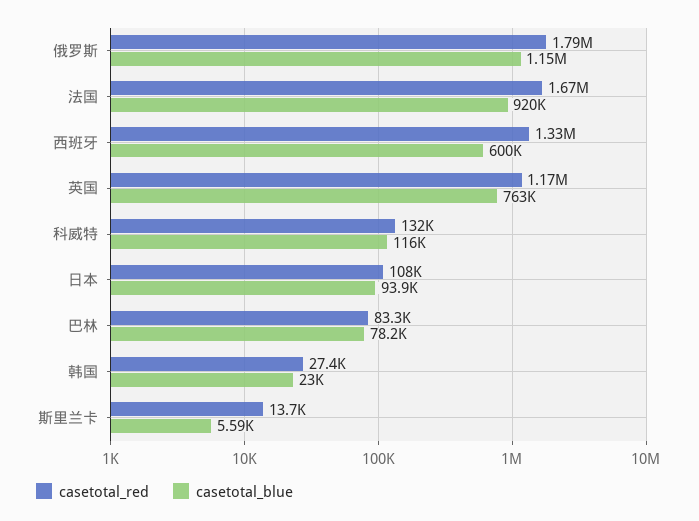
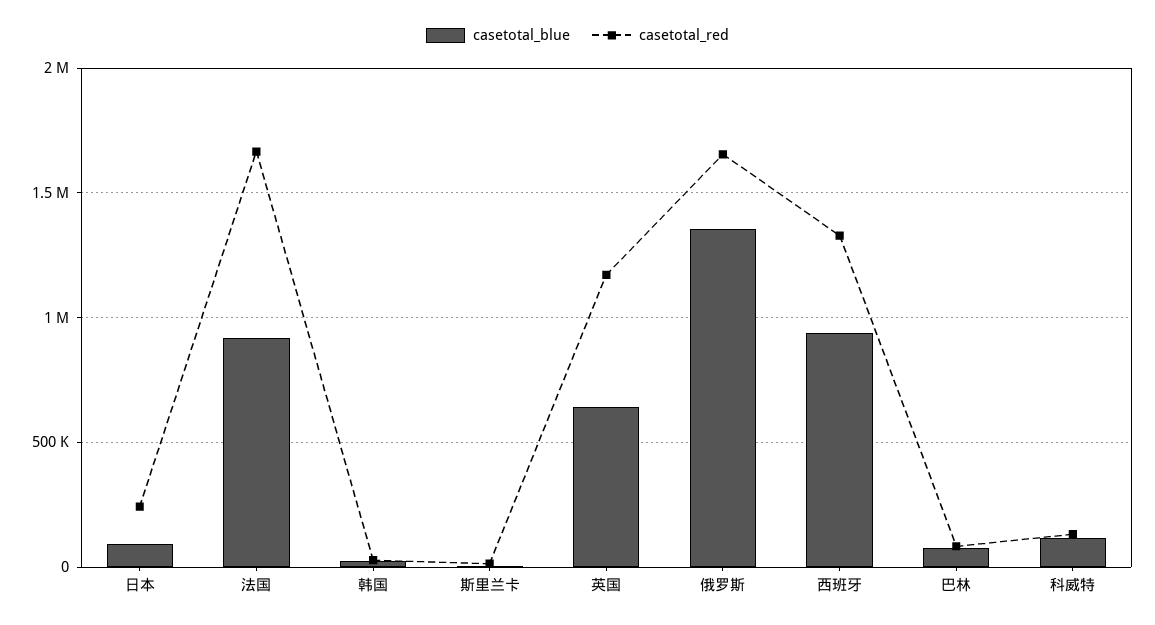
  {
    "casetotal_red": {
-     "俄罗斯": 1790000,
+     "俄罗斯": 1650000,
      "法国": 1670000,
      "西班牙": 1330000,
      "英国": 1170000,
      "科威特": 132000,
-     "日本": 108000,
+     "日本": 250000,
      "巴林": 83300,
      "韩国": 27400,
      "斯里兰卡": 13700
    },
    "casetotal_blue": {
-     "俄罗斯": 1150000,
+     "俄罗斯": 1350000,
      "法国": 920000,
-     "西班牙": 600000,
+     "西班牙": 950000,
-     "英国": 763000,
+     "英国": 650000,
      "科威特": 116000,
      "日本": 93900,
      "巴林": 78200,
      "韩国": 23000,
      "斯里兰卡": 5590
    }
  }

